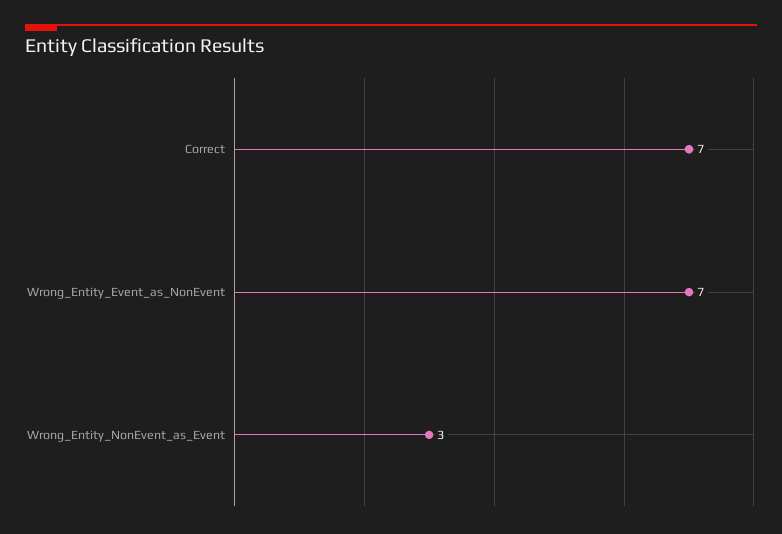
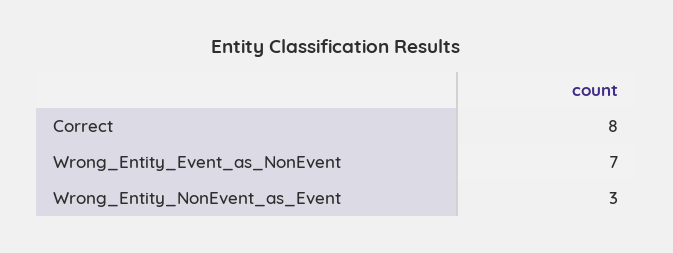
  {
-   "Correct": 7,
+   "Correct": 8,
    "Wrong_Entity_Event_as_NonEvent": 7,
    "Wrong_Entity_NonEvent_as_Event": 3
  }

